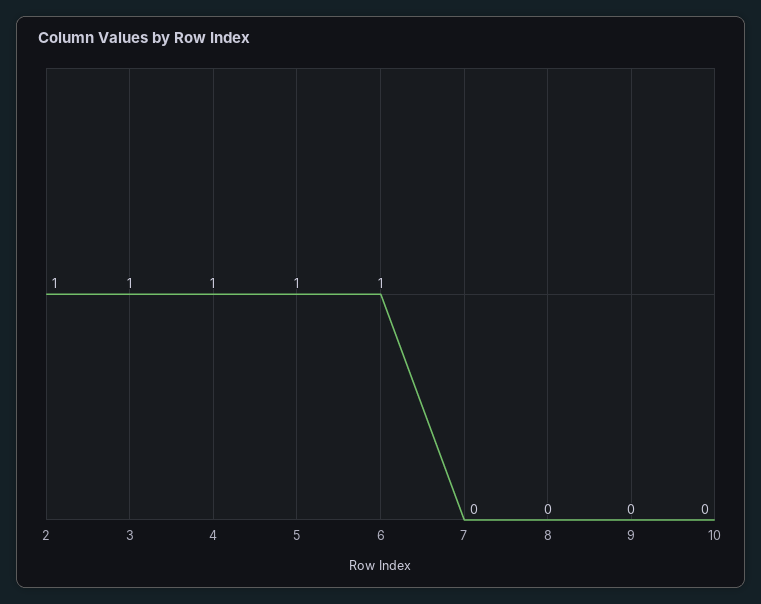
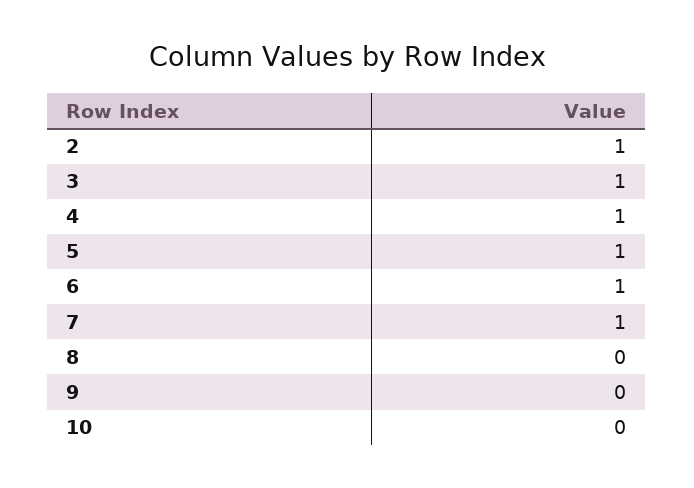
  {
    "2": 1,
    "3": 1,
    "4": 1,
    "5": 1,
    "6": 1,
-   "7": 0,
+   "7": 1,
    "8": 0,
    "9": 0,
    "10": 0
  }

